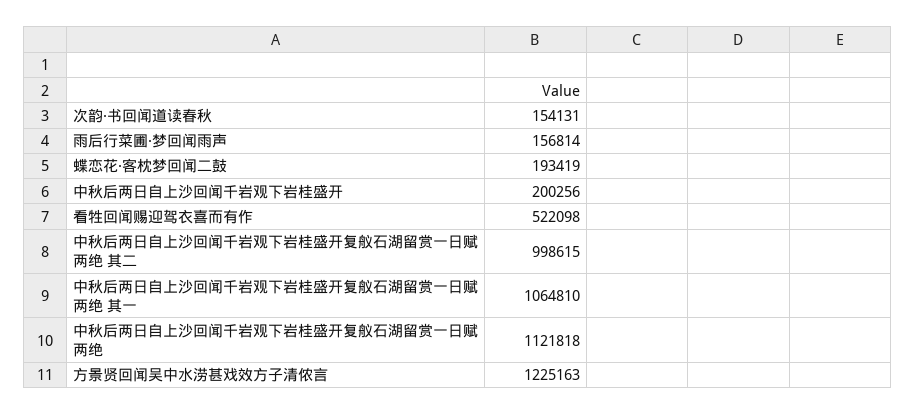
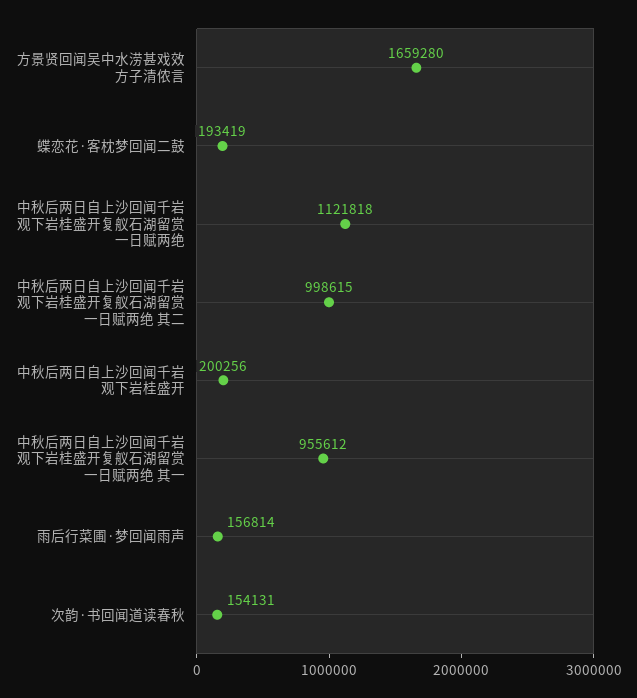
  {
    "次韵·书回闻道读春秋": 154131,
    "雨后行菜圃·梦回闻雨声": 156814,
    "蝶恋花·客枕梦回闻二鼓": 193419,
    "中秋后两日自上沙回闻千岩观下岩桂盛开": 200256,
-   "看牲回闻赐迎驾衣喜而有作": 522098,
    "中秋后两日自上沙回闻千岩观下岩桂盛开复舣石湖留赏一日赋两绝 其二": 998615,
-   "中秋后两日自上沙回闻千岩观下岩桂盛开复舣石湖留赏一日赋两绝 其一": 1064810,
+   "中秋后两日自上沙回闻千岩观下岩桂盛开复舣石湖留赏一日赋两绝 其一": 955612,
    "中秋后两日自上沙回闻千岩观下岩桂盛开复舣石湖留赏一日赋两绝": 1121818,
-   "方景贤回闻吴中水涝甚戏效方子清侬言": 1225163
+   "方景贤回闻吴中水涝甚戏效方子清侬言": 1659280
  }

